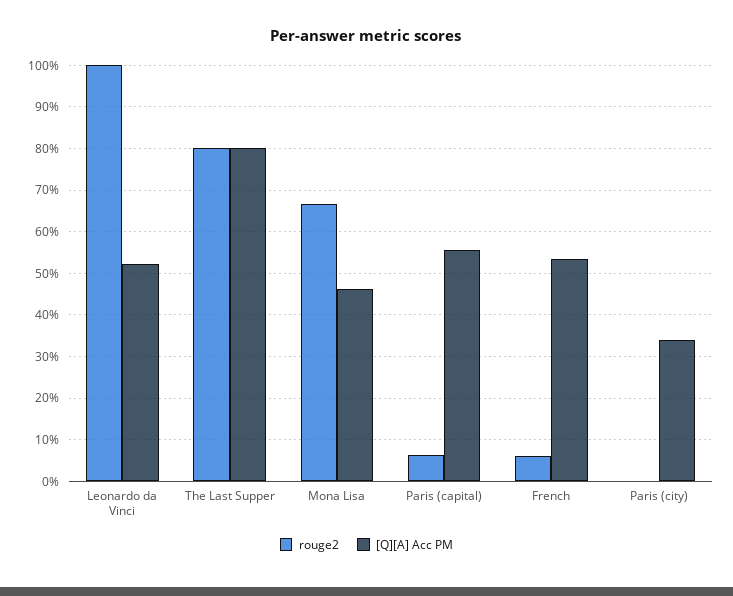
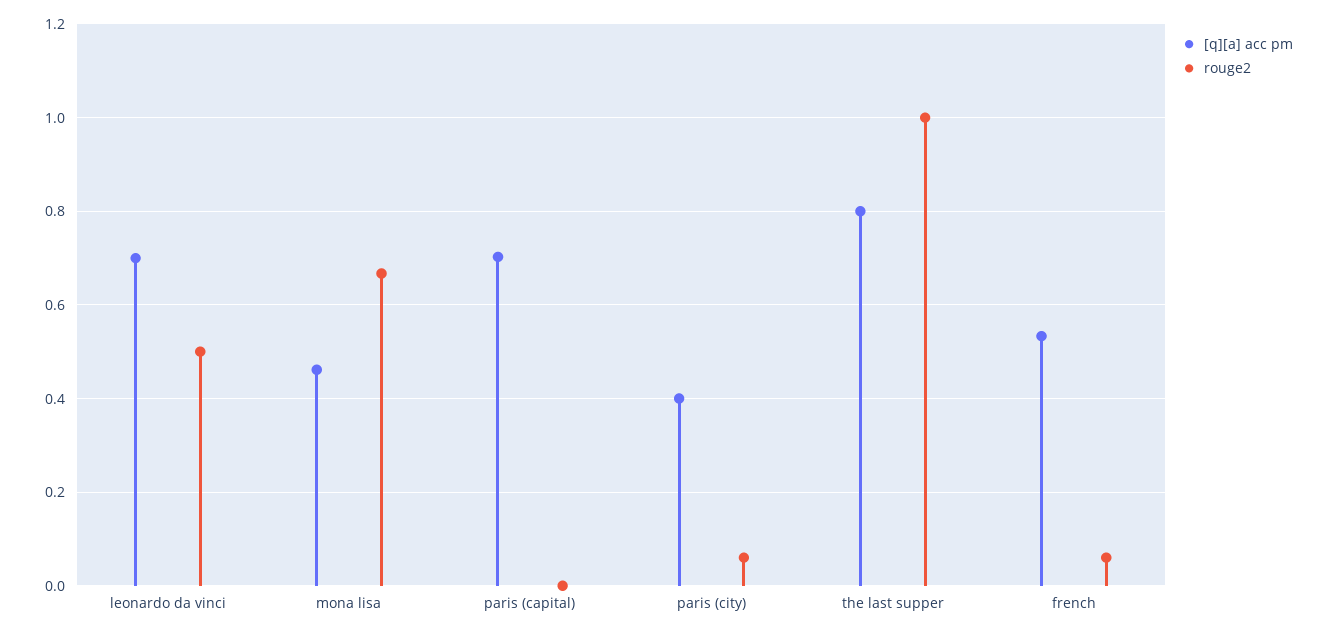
  {
    "rouge2": {
-     "Leonardo da Vinci": 1,
+     "Leonardo da Vinci": 0.5,
-     "The Last Supper": 0.8,
+     "The Last Supper": 1,
      "Mona Lisa": 0.66,
-     "Paris (capital)": 0.06,
+     "Paris (capital)": 0,
      "French": 0.06,
-     "Paris (city)": 0
+     "Paris (city)": 0.06
    },
    "[Q][A] Acc PM": {
-     "Leonardo da Vinci": 0.52,
+     "Leonardo da Vinci": 0.7,
      "The Last Supper": 0.8,
      "Mona Lisa": 0.46,
-     "Paris (capital)": 0.56,
+     "Paris (capital)": 0.7,
      "French": 0.54,
-     "Paris (city)": 0.34
+     "Paris (city)": 0.4
    }
  }

